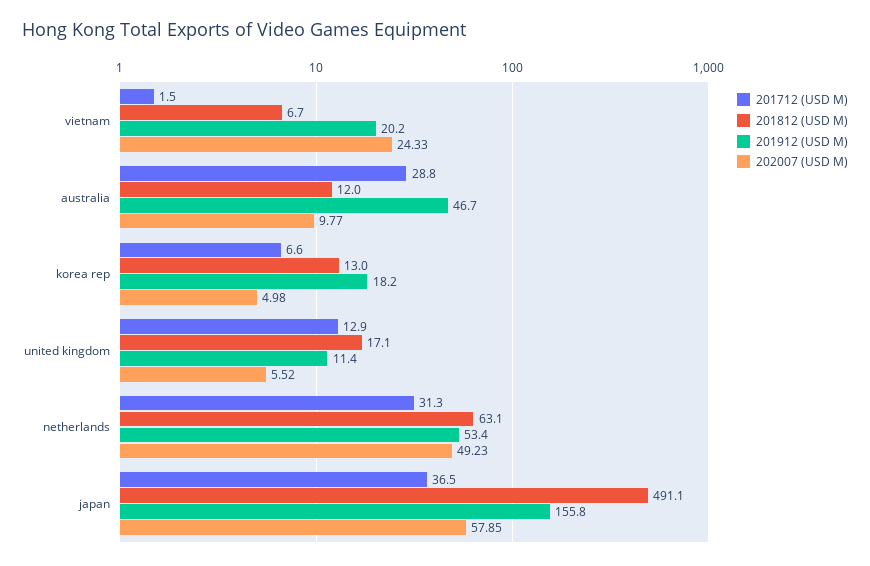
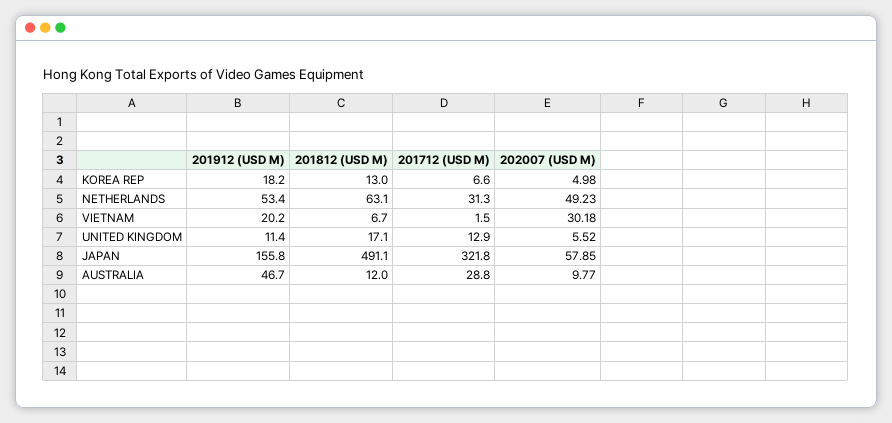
  {
    "201712 (USD M)": {
      "vietnam": 1.5,
      "australia": 28.8,
      "korea rep": 6.6,
      "united kingdom": 12.9,
      "netherlands": 31.3,
-     "japan": 36.5
+     "japan": 321.8
    },
    "201812 (USD M)": {
      "vietnam": 6.7,
      "australia": 12,
      "korea rep": 13,
      "united kingdom": 17.1,
      "netherlands": 63.1,
      "japan": 491.1
    },
    "201912 (USD M)": {
      "vietnam": 20.2,
      "australia": 46.7,
      "korea rep": 18.2,
      "united kingdom": 11.4,
      "netherlands": 53.4,
      "japan": 155.8
    },
    "202007 (USD M)": {
-     "vietnam": 24.33,
+     "vietnam": 30.18,
      "australia": 9.77,
      "korea rep": 4.98,
      "united kingdom": 5.52,
      "netherlands": 49.23,
      "japan": 57.85
    }
  }

